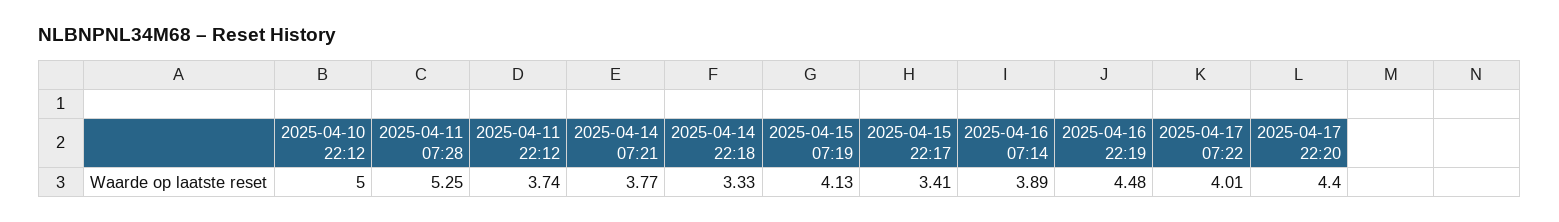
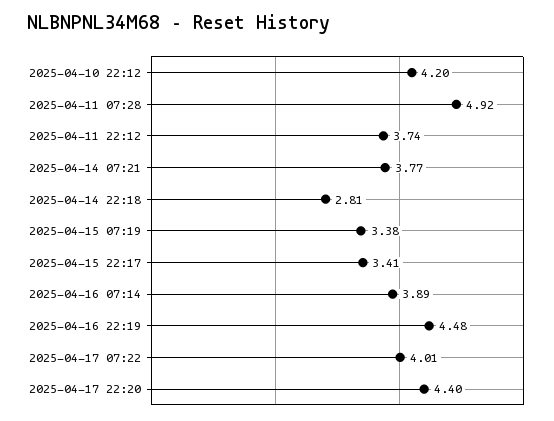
  {
-   "2025-04-10 22:12": 5,
+   "2025-04-10 22:12": 4.2,
-   "2025-04-11 07:28": 5.25,
+   "2025-04-11 07:28": 4.92,
    "2025-04-11 22:12": 3.74,
    "2025-04-14 07:21": 3.77,
-   "2025-04-14 22:18": 3.33,
+   "2025-04-14 22:18": 2.81,
-   "2025-04-15 07:19": 4.13,
+   "2025-04-15 07:19": 3.38,
    "2025-04-15 22:17": 3.41,
    "2025-04-16 07:14": 3.89,
    "2025-04-16 22:19": 4.48,
    "2025-04-17 07:22": 4.01,
    "2025-04-17 22:20": 4.4
  }

